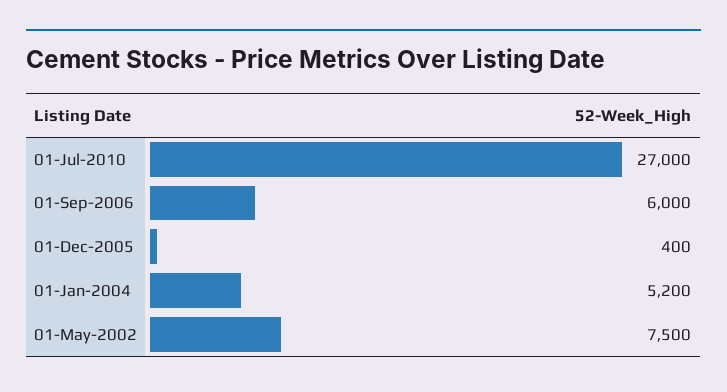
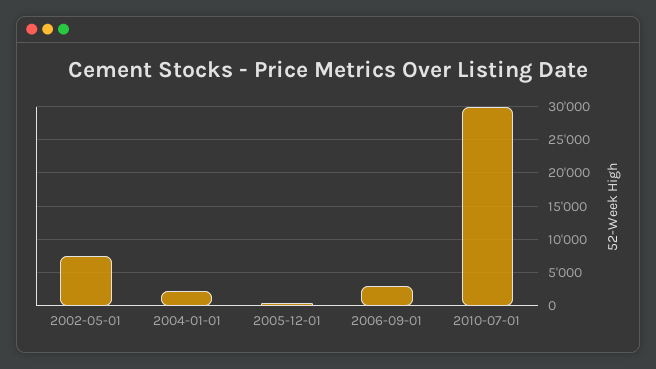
  {
-   "01-Jul-2010": 27000,
+   "01-Jul-2010": 30000,
-   "01-Sep-2006": 6000,
+   "01-Sep-2006": 3000,
    "01-Dec-2005": 400,
-   "01-Jan-2004": 5200,
+   "01-Jan-2004": 2000,
    "01-May-2002": 7500
  }

